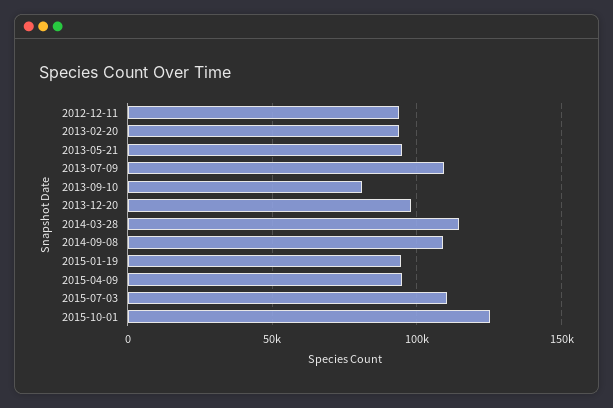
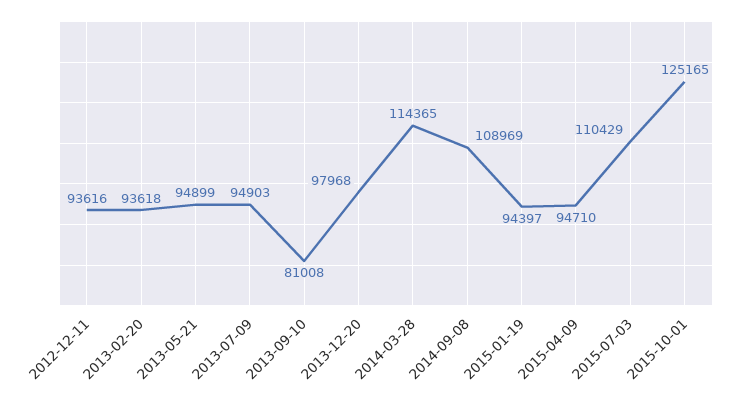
  {
    "2012-12-11": 93616,
    "2013-02-20": 93618,
    "2013-05-21": 94899,
-   "2013-07-09": 110000,
+   "2013-07-09": 94903,
    "2013-09-10": 81008,
    "2013-12-20": 97968,
    "2014-03-28": 114365,
    "2014-09-08": 108969,
    "2015-01-19": 94397,
    "2015-04-09": 94710,
    "2015-07-03": 110429,
    "2015-10-01": 125165
  }

